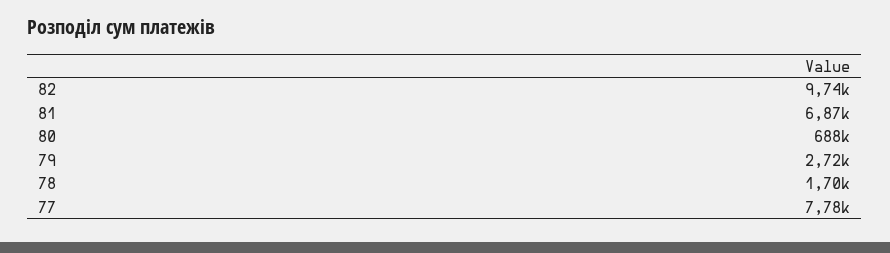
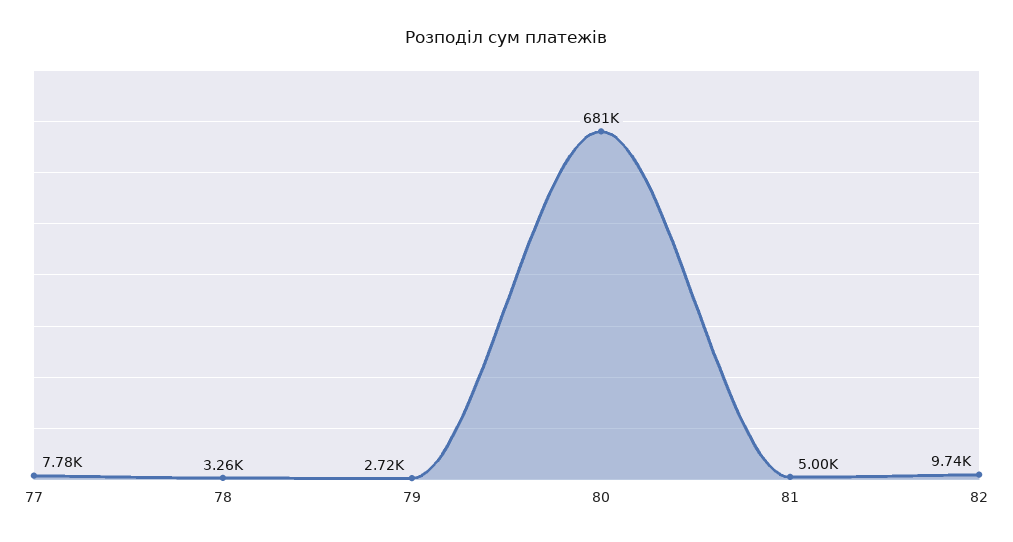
  {
    "82": 9740,
-   "81": 6870,
+   "81": 5000,
-   "80": 688000,
+   "80": 681000,
    "79": 2720,
-   "78": 1700,
+   "78": 3260,
    "77": 7780
  }

